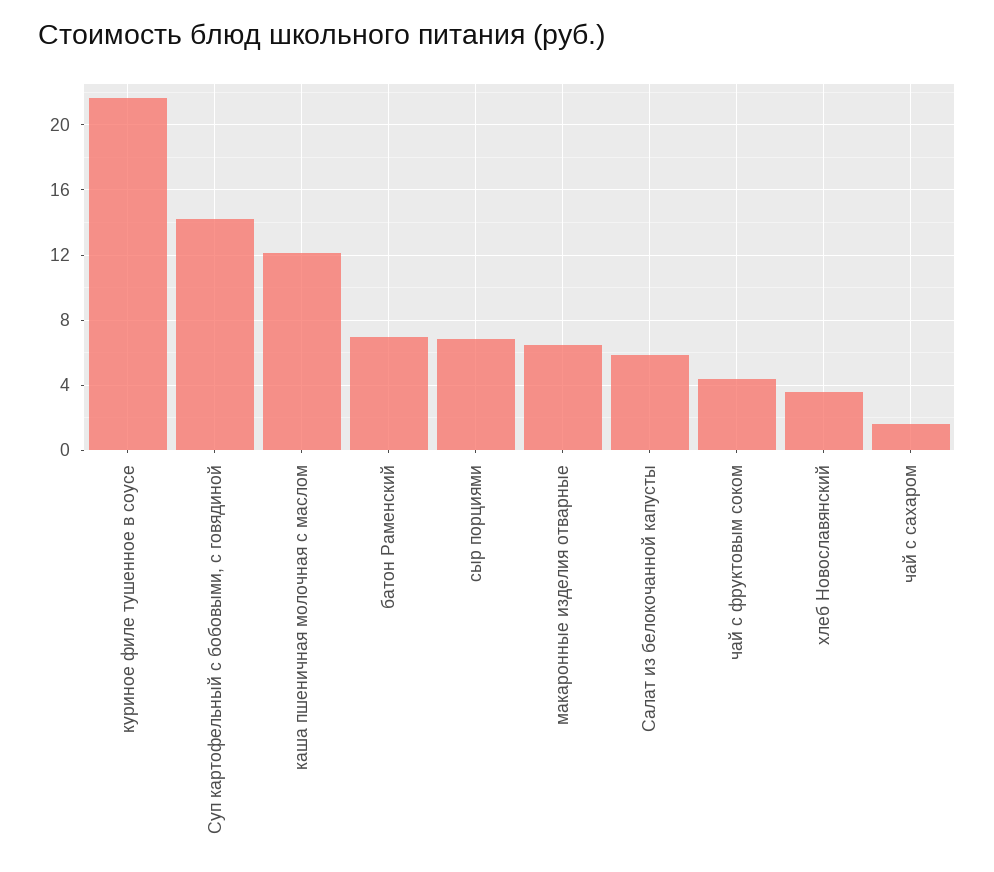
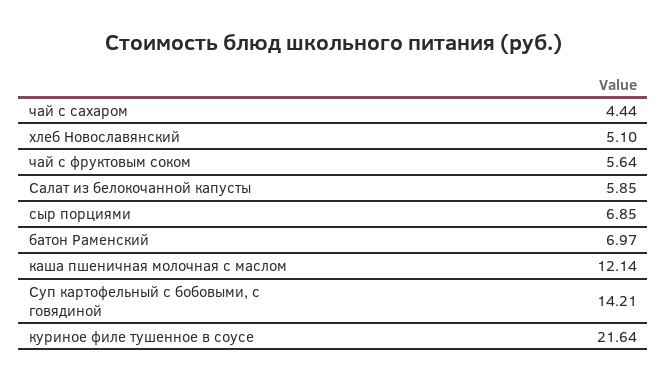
  {
    "куриное филе тушенное в соусе": 21.64,
    "Суп картофельный с бобовыми, с говядиной": 14.21,
    "каша пшеничная молочная с маслом": 12.14,
    "батон Раменский": 6.97,
    "сыр порциями": 6.85,
-   "макаронные изделия отварные": 6.5,
    "Салат из белокочанной капусты": 5.85,
-   "чай с фруктовым соком": 4.5,
+   "чай с фруктовым соком": 5.64,
-   "хлеб Новославянский": 3.5,
+   "хлеб Новославянский": 5.1,
-   "чай с сахаром": 1.5
+   "чай с сахаром": 4.44
  }

